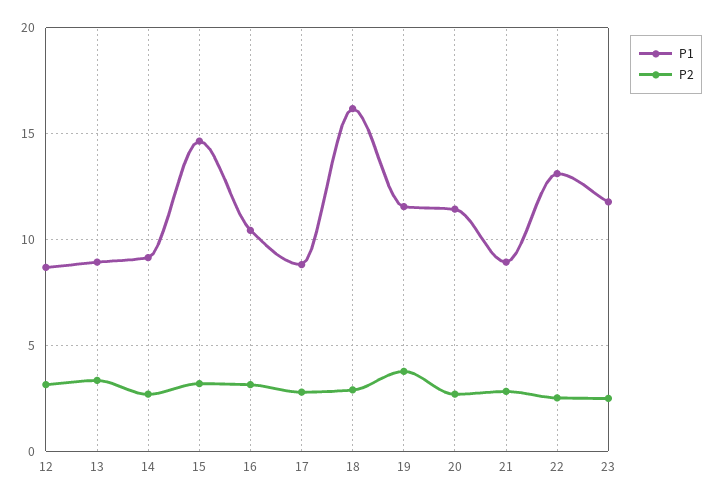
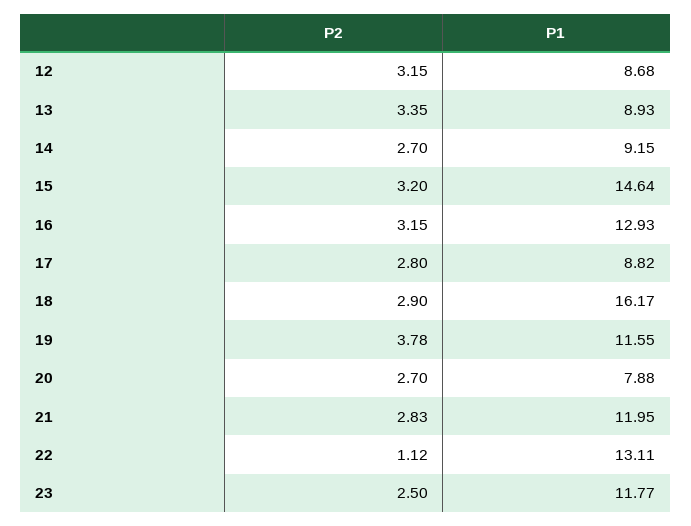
  {
    "P1": {
      "12": 8.68,
      "13": 8.93,
      "14": 9.15,
      "15": 14.64,
-     "16": 10.5,
+     "16": 12.93,
      "17": 8.82,
      "18": 16.17,
      "19": 11.55,
-     "20": 11.5,
+     "20": 7.88,
-     "21": 9,
+     "21": 11.95,
      "22": 13.11,
      "23": 11.77
    },
    "P2": {
      "12": 3.15,
      "13": 3.35,
      "14": 2.7,
      "15": 3.2,
      "16": 3.15,
      "17": 2.8,
      "18": 2.9,
      "19": 3.78,
      "20": 2.7,
      "21": 2.83,
-     "22": 2.5,
+     "22": 1.12,
      "23": 2.5
    }
  }

